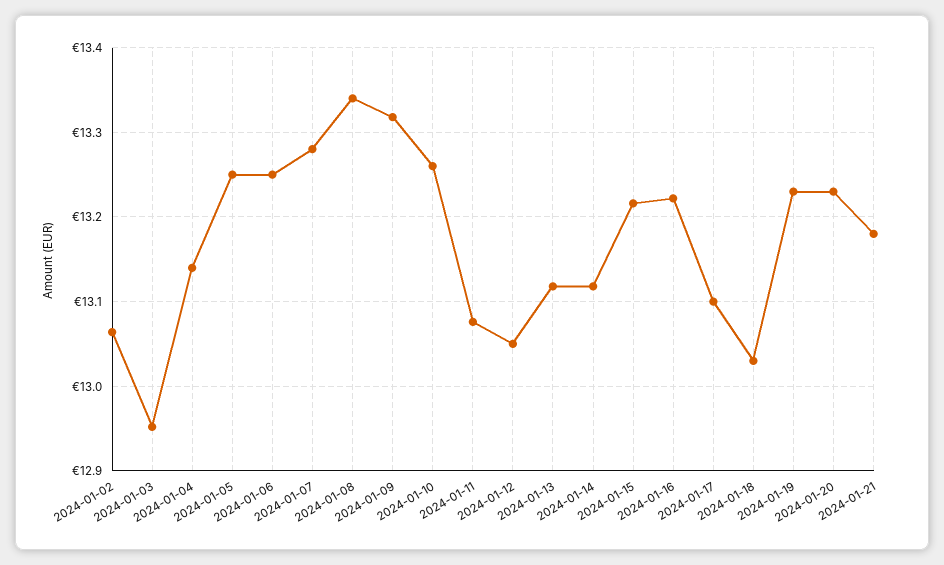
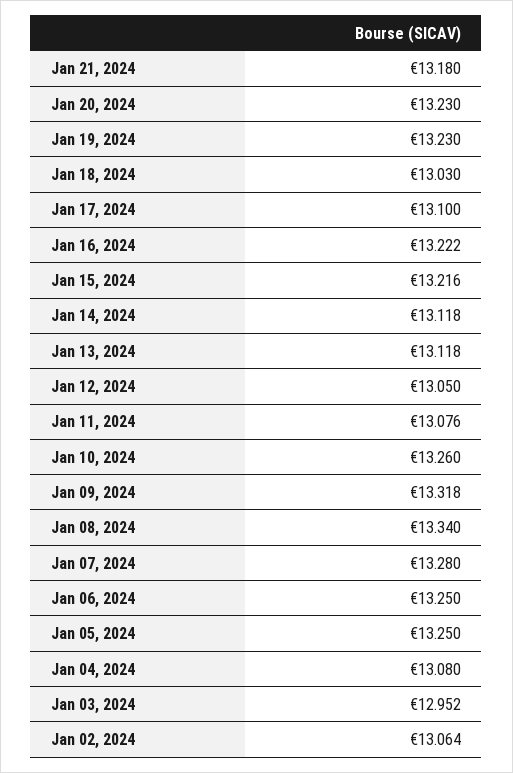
  {
    "2024-01-02": 13.064,
    "2024-01-03": 12.952,
-   "2024-01-04": 13.14,
+   "2024-01-04": 13.08,
    "2024-01-05": 13.25,
    "2024-01-06": 13.25,
    "2024-01-07": 13.28,
    "2024-01-08": 13.34,
    "2024-01-09": 13.318,
    "2024-01-10": 13.26,
    "2024-01-11": 13.076,
    "2024-01-12": 13.05,
    "2024-01-13": 13.118,
    "2024-01-14": 13.118,
    "2024-01-15": 13.216,
    "2024-01-16": 13.222,
    "2024-01-17": 13.1,
    "2024-01-18": 13.03,
    "2024-01-19": 13.23,
    "2024-01-20": 13.23,
    "2024-01-21": 13.18
  }

